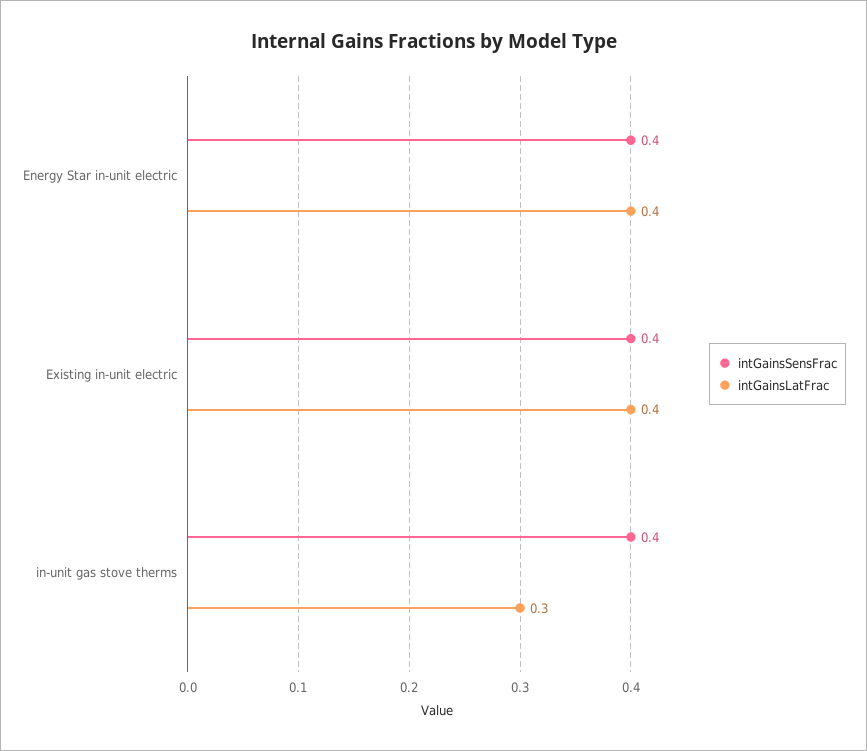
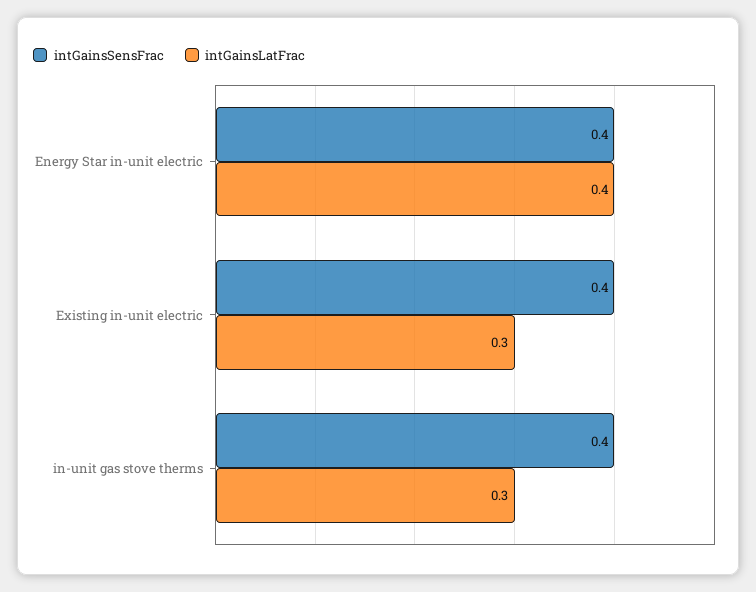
  {
    "intGainsSensFrac": {
      "Energy Star in-unit electric": 0.4,
      "Existing in-unit electric": 0.4,
      "in-unit gas stove therms": 0.4
    },
    "intGainsLatFrac": {
      "Energy Star in-unit electric": 0.4,
-     "Existing in-unit electric": 0.4,
+     "Existing in-unit electric": 0.3,
      "in-unit gas stove therms": 0.3
    }
  }

